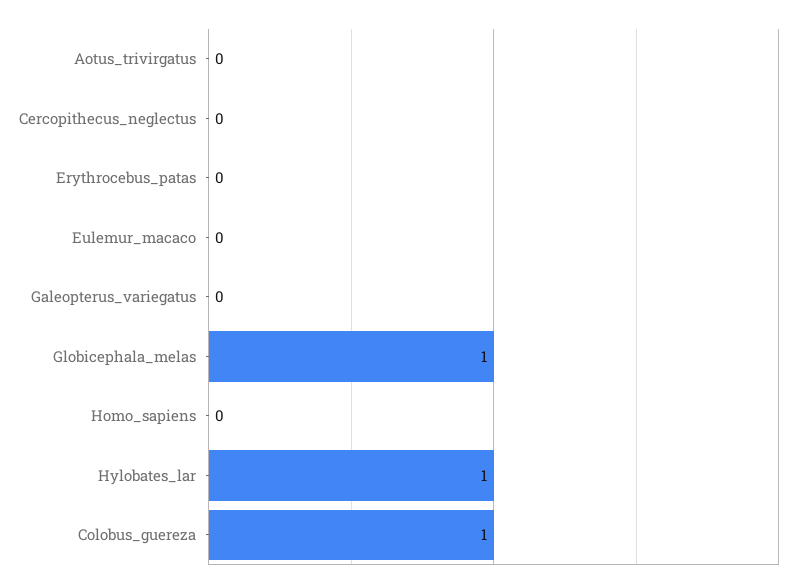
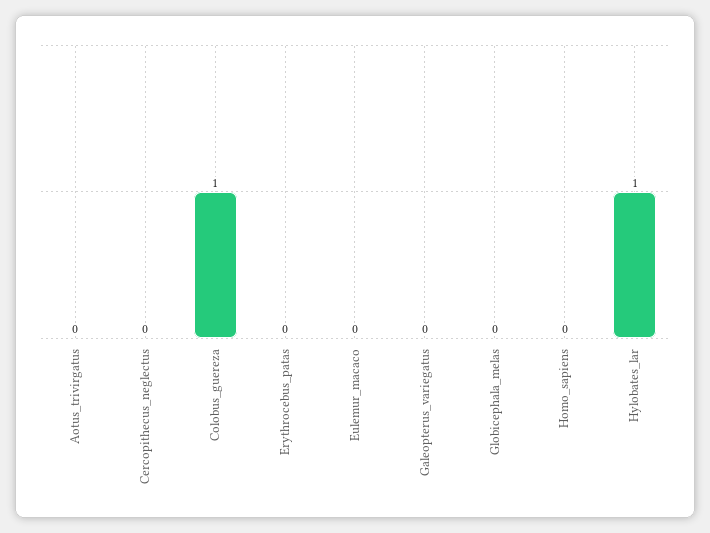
  {
    "Aotus_trivirgatus": 0,
    "Cercopithecus_neglectus": 0,
    "Erythrocebus_patas": 0,
    "Eulemur_macaco": 0,
    "Galeopterus_variegatus": 0,
-   "Globicephala_melas": 1,
+   "Globicephala_melas": 0,
    "Homo_sapiens": 0,
    "Hylobates_lar": 1,
    "Colobus_guereza": 1
  }

